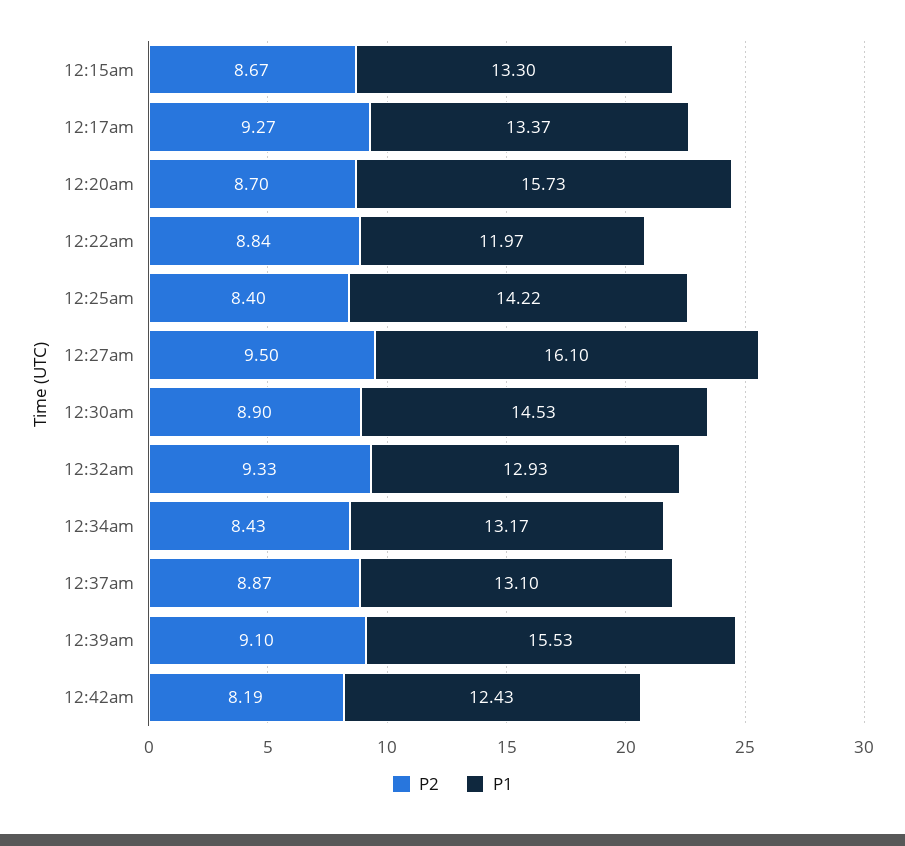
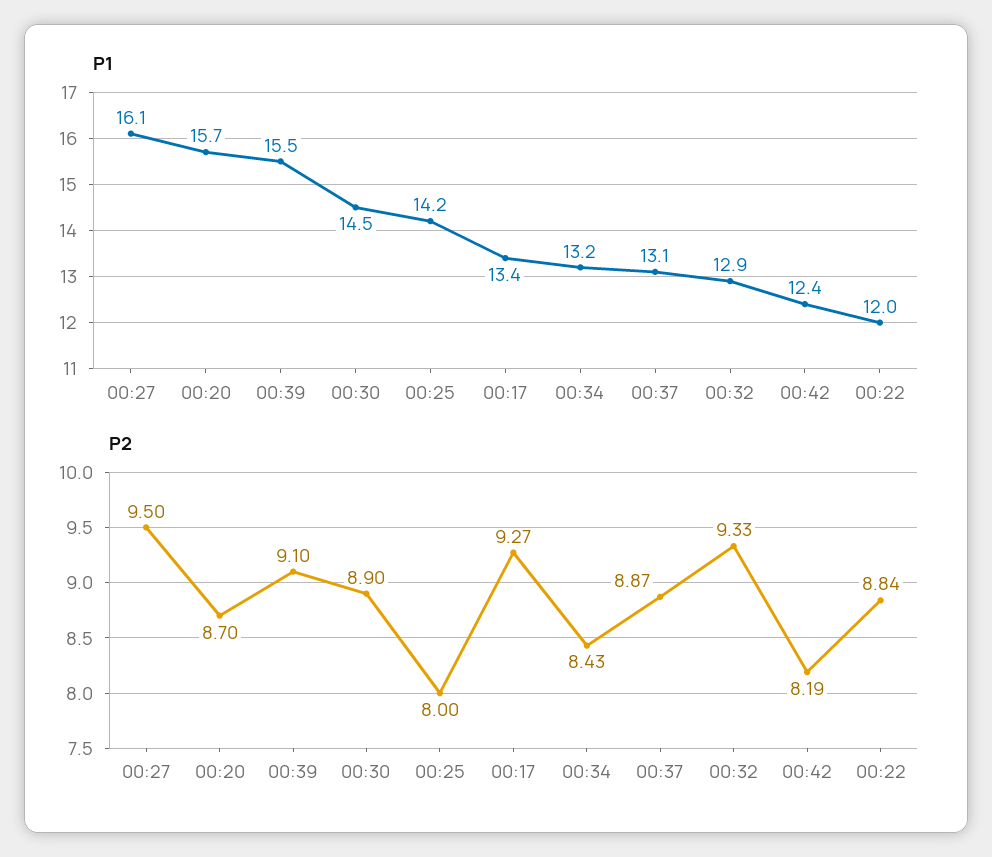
  {
    "P2": {
-     "12:15am": 8.67,
      "12:17am": 9.27,
      "12:20am": 8.7,
      "12:22am": 8.84,
-     "12:25am": 8.4,
+     "12:25am": 8,
      "12:27am": 9.5,
      "12:30am": 8.9,
      "12:32am": 9.33,
      "12:34am": 8.43,
      "12:37am": 8.87,
      "12:39am": 9.1,
      "12:42am": 8.19
    },
    "P1": {
-     "12:15am": 13.3,
      "12:17am": 13.37,
      "12:20am": 15.73,
      "12:22am": 11.97,
      "12:25am": 14.22,
      "12:27am": 16.1,
      "12:30am": 14.53,
      "12:32am": 12.93,
      "12:34am": 13.17,
      "12:37am": 13.1,
      "12:39am": 15.53,
      "12:42am": 12.43
    }
  }

